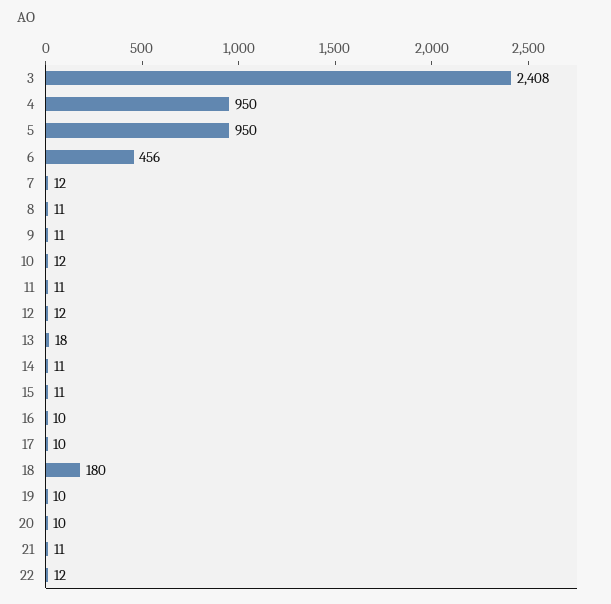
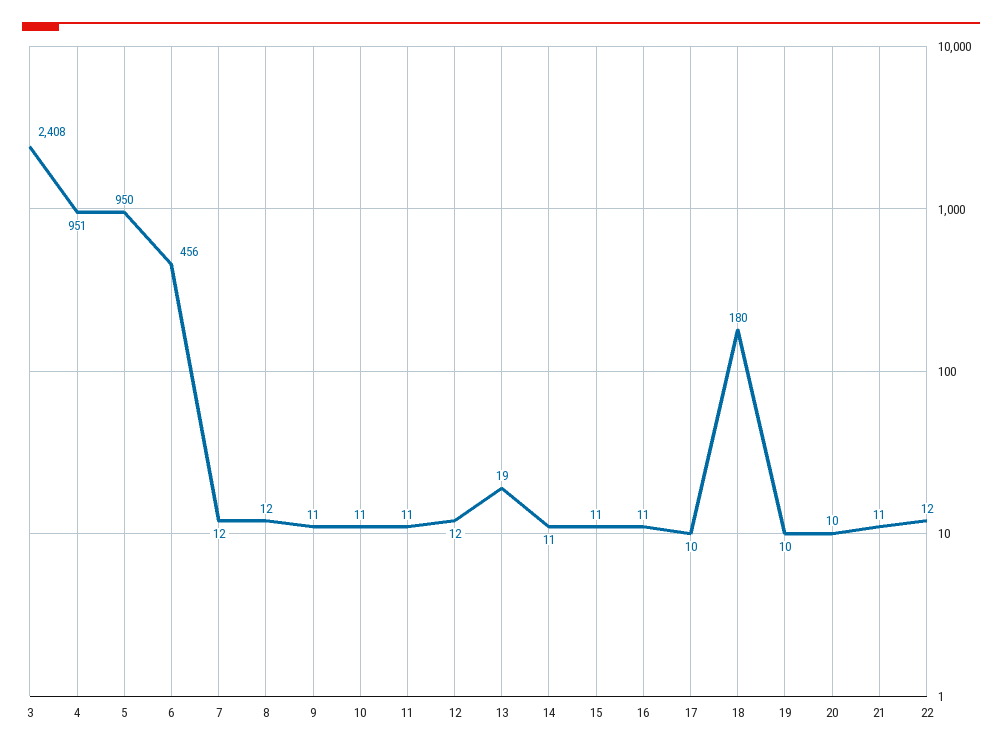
  {
    "3": 2408,
-   "4": 950,
+   "4": 951,
    "5": 950,
    "6": 456,
    "7": 12,
-   "8": 11,
+   "8": 12,
    "9": 11,
-   "10": 12,
+   "10": 11,
    "11": 11,
    "12": 12,
-   "13": 18,
+   "13": 19,
    "14": 11,
    "15": 11,
-   "16": 10,
+   "16": 11,
    "17": 10,
    "18": 180,
    "19": 10,
    "20": 10,
    "21": 11,
    "22": 12
  }

